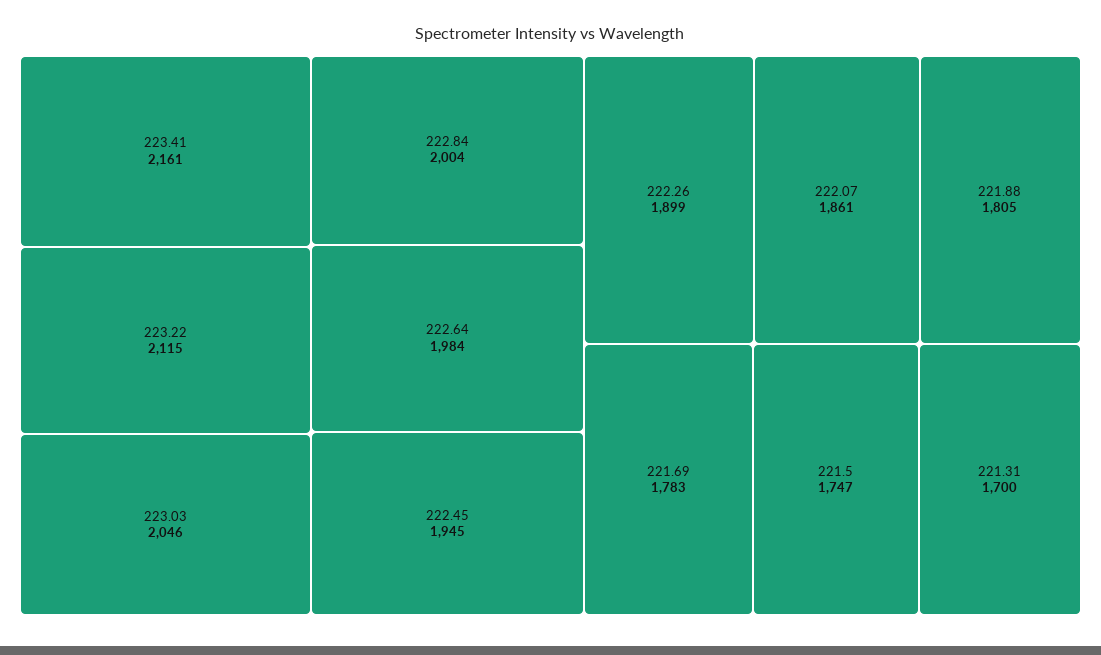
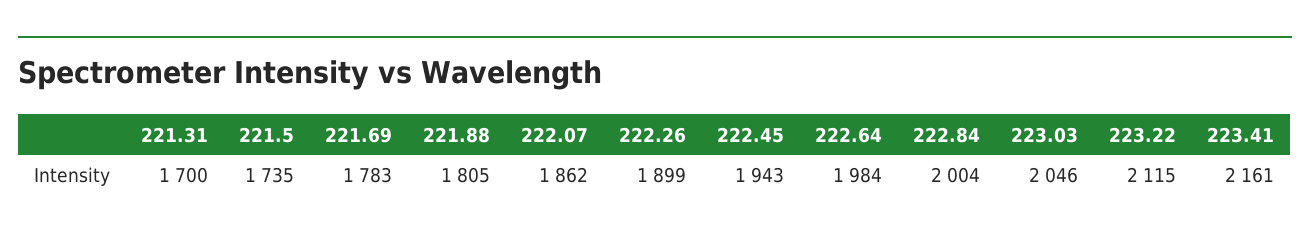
  {
    "223.41": 2161,
    "223.22": 2115,
    "223.03": 2046,
    "222.84": 2004,
    "222.64": 1984,
-   "222.45": 1945,
+   "222.45": 1943,
    "222.26": 1899,
-   "222.07": 1861,
+   "222.07": 1862,
    "221.88": 1805,
    "221.69": 1783,
-   "221.5": 1747,
+   "221.5": 1735,
    "221.31": 1700
  }

